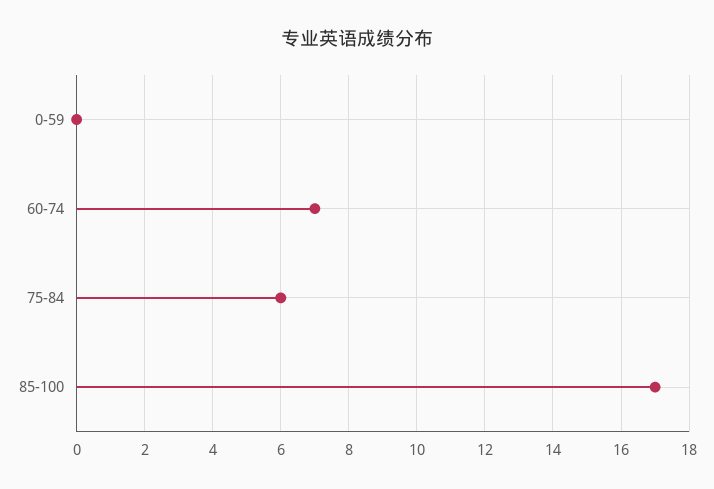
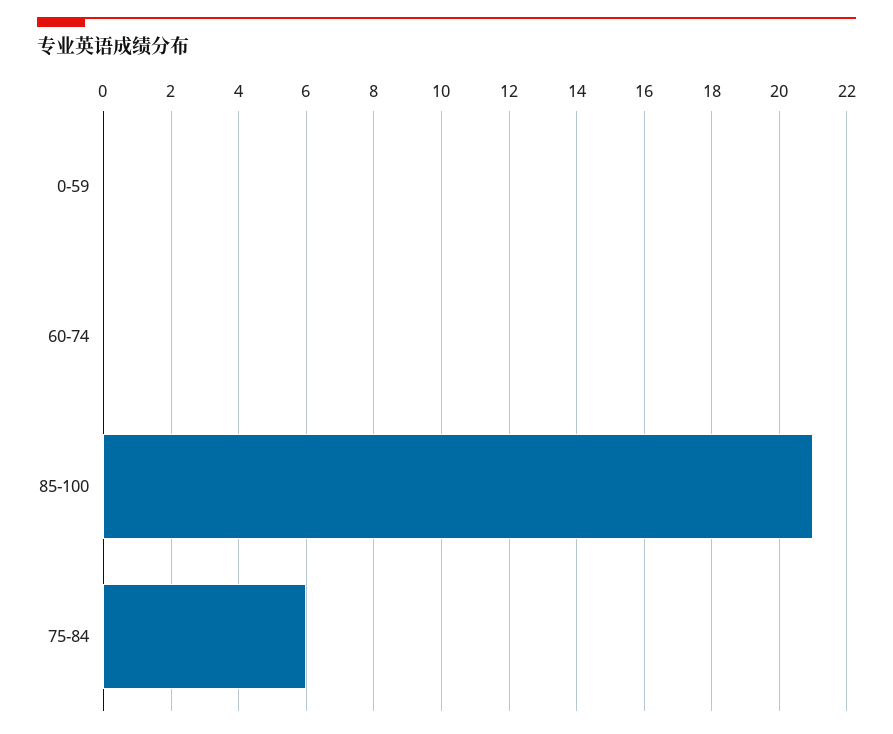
  {
    "0-59": 0,
-   "60-74": 7,
+   "60-74": 0,
    "75-84": 6,
-   "85-100": 17
+   "85-100": 21
  }

